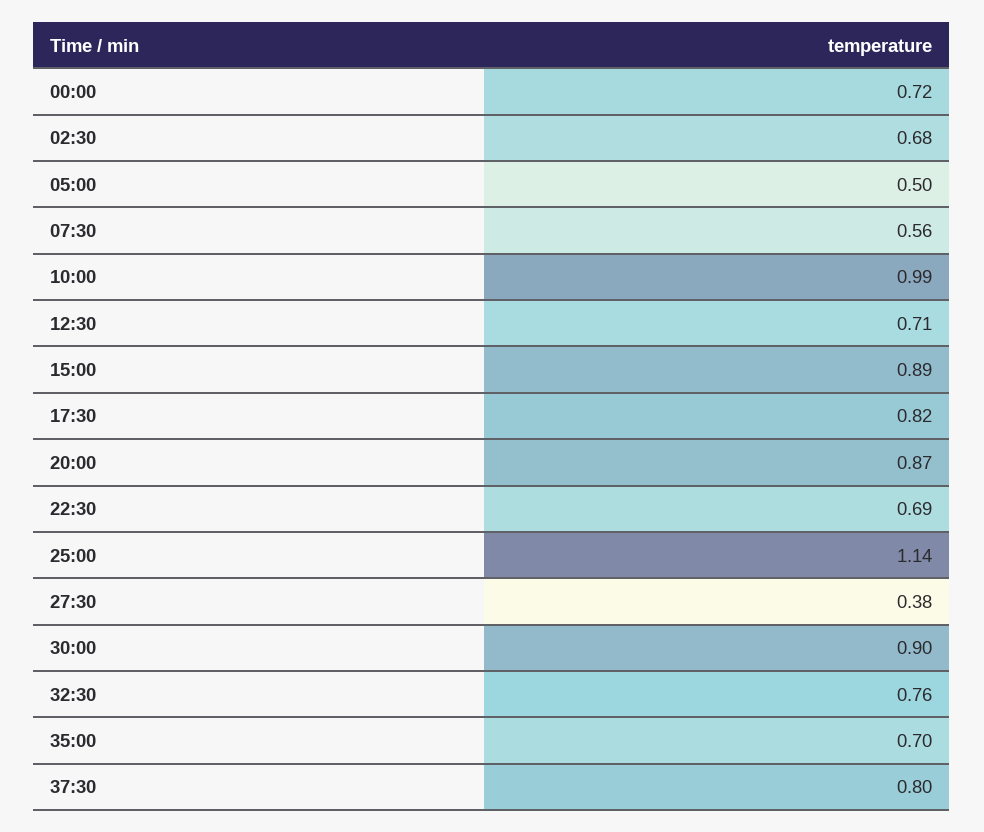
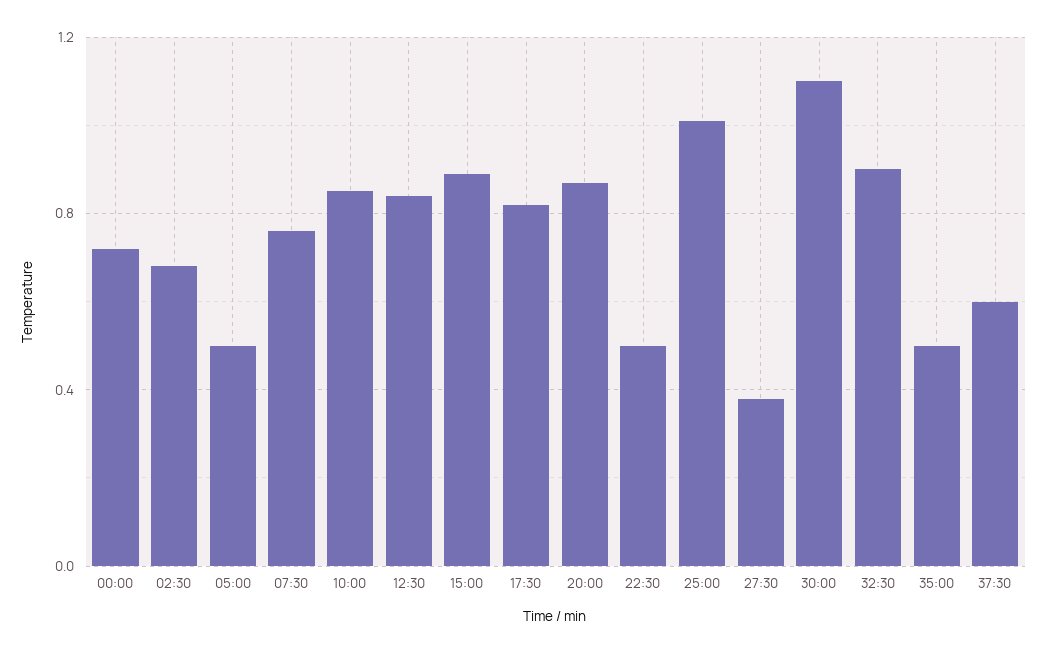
  {
    "00:00": 0.72,
    "02:30": 0.68,
    "05:00": 0.5,
-   "07:30": 0.56,
+   "07:30": 0.75,
-   "10:00": 0.99,
+   "10:00": 0.85,
-   "12:30": 0.71,
+   "12:30": 0.85,
    "15:00": 0.89,
    "17:30": 0.82,
    "20:00": 0.87,
-   "22:30": 0.69,
+   "22:30": 0.5,
-   "25:00": 1.14,
+   "25:00": 1,
    "27:30": 0.38,
-   "30:00": 0.9,
+   "30:00": 1.1,
-   "32:30": 0.76,
+   "32:30": 0.9,
-   "35:00": 0.7,
+   "35:00": 0.5,
-   "37:30": 0.8
+   "37:30": 0.6
  }

